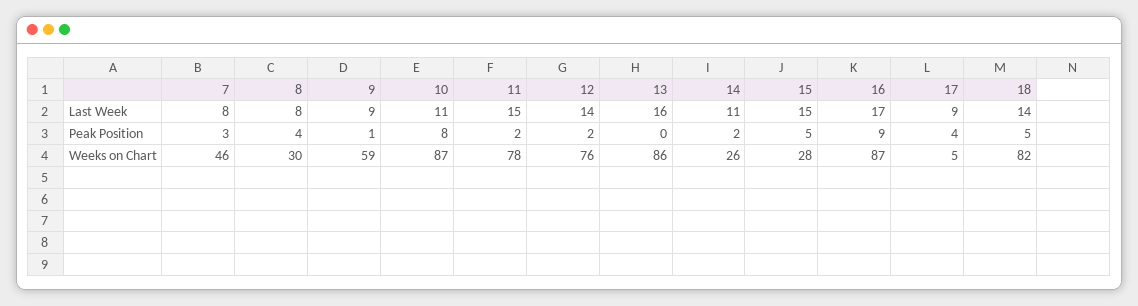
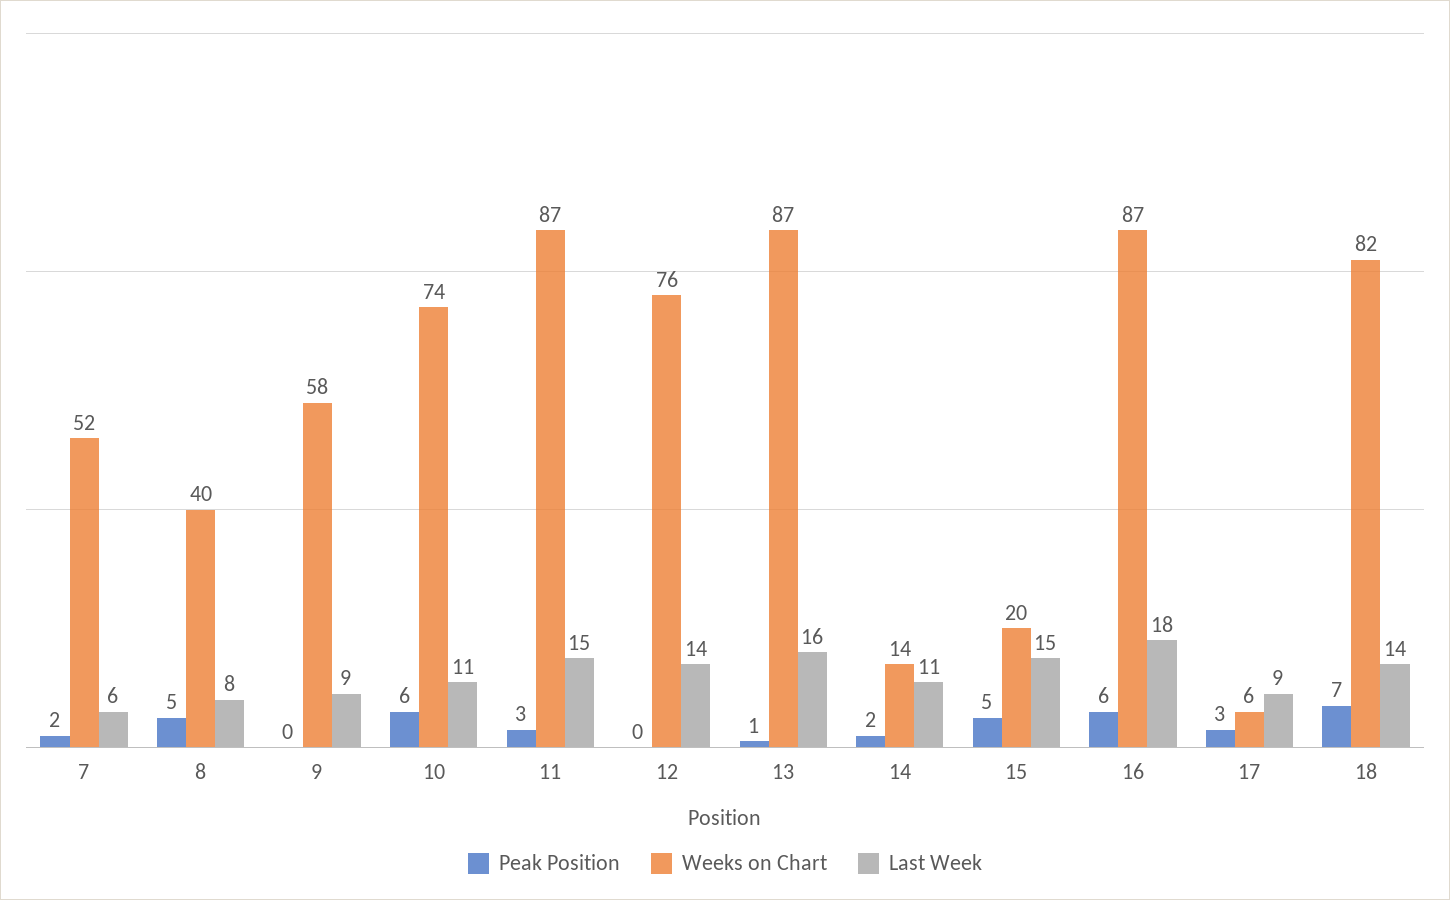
  {
    "Last Week": {
-     "7": 8,
+     "7": 6,
      "8": 8,
      "9": 9,
      "10": 11,
      "11": 15,
      "12": 14,
      "13": 16,
      "14": 11,
      "15": 15,
-     "16": 17,
+     "16": 18,
      "17": 9,
      "18": 14
    },
    "Peak Position": {
-     "7": 3,
+     "7": 2,
-     "8": 4,
+     "8": 5,
-     "9": 1,
+     "9": 0,
-     "10": 8,
+     "10": 6,
-     "11": 2,
+     "11": 3,
-     "12": 2,
+     "12": 0,
-     "13": 0,
+     "13": 1,
      "14": 2,
      "15": 5,
-     "16": 9,
+     "16": 6,
-     "17": 4,
+     "17": 3,
-     "18": 5
+     "18": 7
    },
    "Weeks on Chart": {
-     "7": 46,
+     "7": 52,
-     "8": 30,
+     "8": 40,
-     "9": 59,
+     "9": 58,
-     "10": 87,
+     "10": 74,
-     "11": 78,
+     "11": 87,
      "12": 76,
-     "13": 86,
+     "13": 87,
-     "14": 26,
+     "14": 14,
-     "15": 28,
+     "15": 20,
      "16": 87,
-     "17": 5,
+     "17": 6,
      "18": 82
    }
  }

